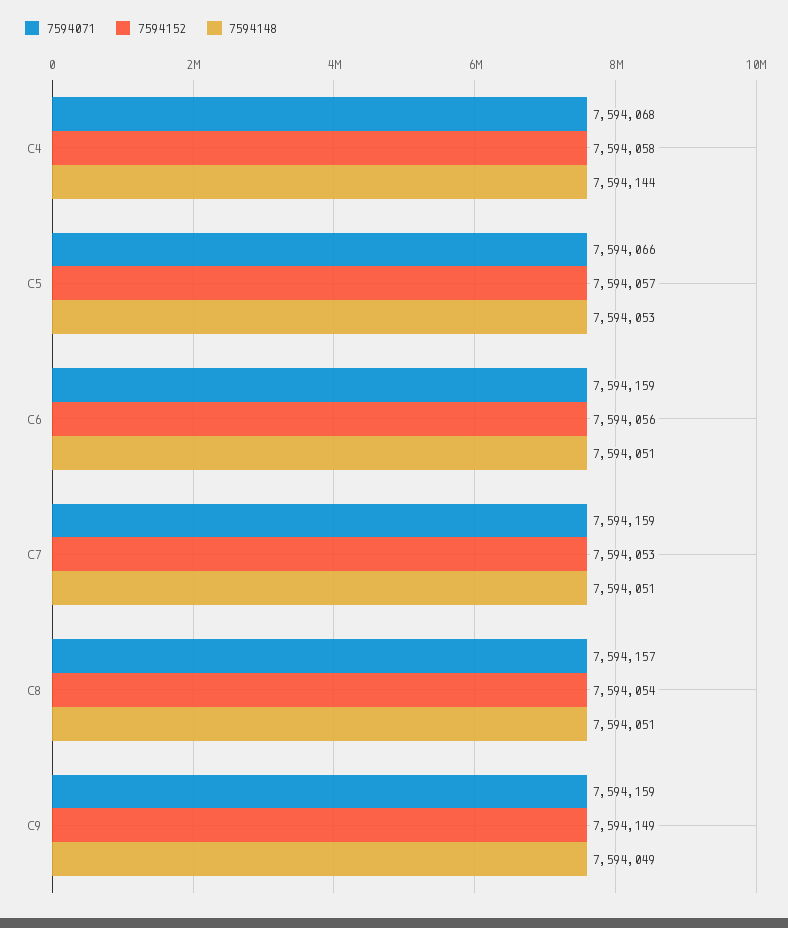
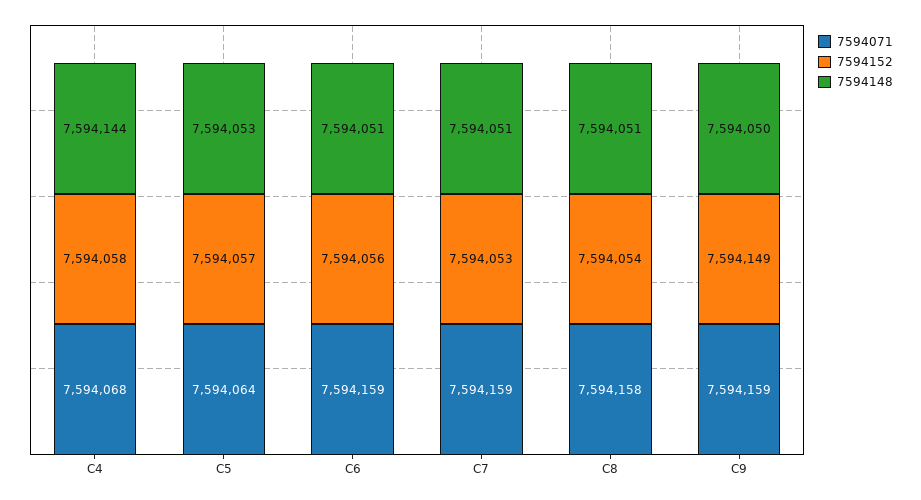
  {
    "7594071": {
      "C4": 7594068,
-     "C5": 7594066,
+     "C5": 7594064,
      "C6": 7594159,
      "C7": 7594159,
-     "C8": 7594157,
+     "C8": 7594158,
      "C9": 7594159
    },
    "7594152": {
      "C4": 7594058,
      "C5": 7594057,
      "C6": 7594056,
      "C7": 7594053,
      "C8": 7594054,
      "C9": 7594149
    },
    "7594148": {
      "C4": 7594144,
      "C5": 7594053,
      "C6": 7594051,
      "C7": 7594051,
      "C8": 7594051,
-     "C9": 7594049
+     "C9": 7594050
    }
  }

